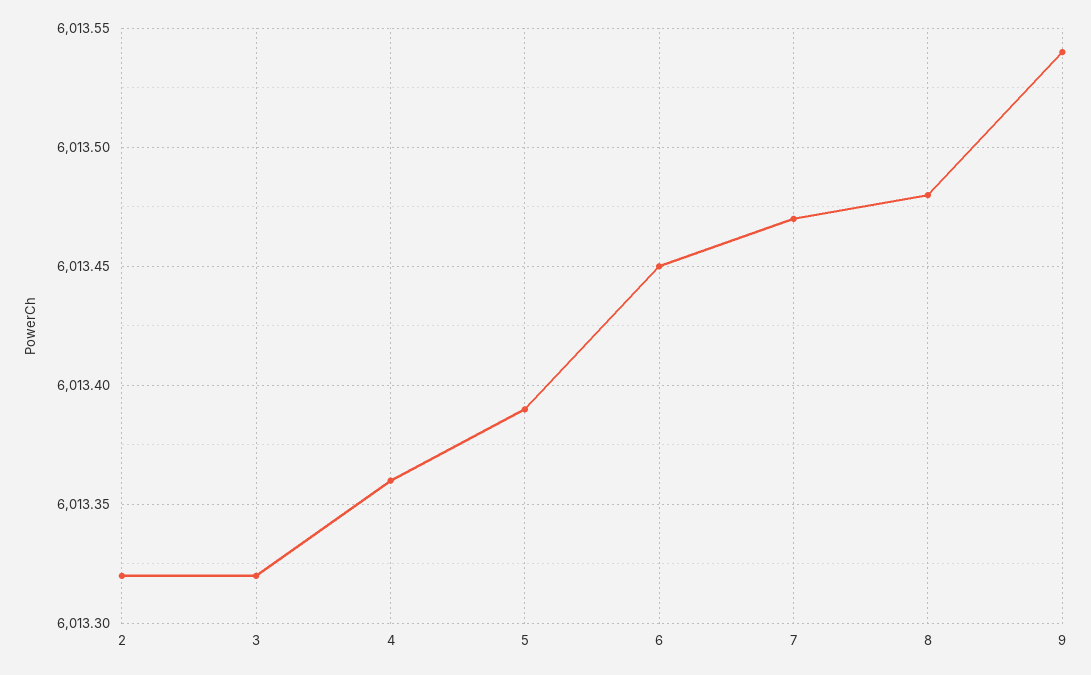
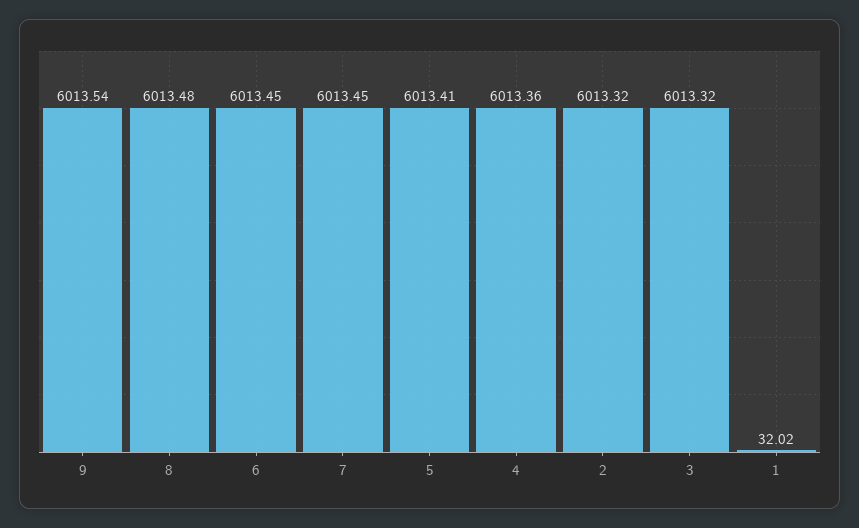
  {
    "2": 6013.32,
    "3": 6013.32,
    "4": 6013.36,
-   "5": 6013.39,
+   "5": 6013.41,
    "6": 6013.45,
-   "7": 6013.47,
+   "7": 6013.45,
    "8": 6013.48,
-   "9": 6013.54
+   "9": 6013.54,
+   "1": 32.02
  }

